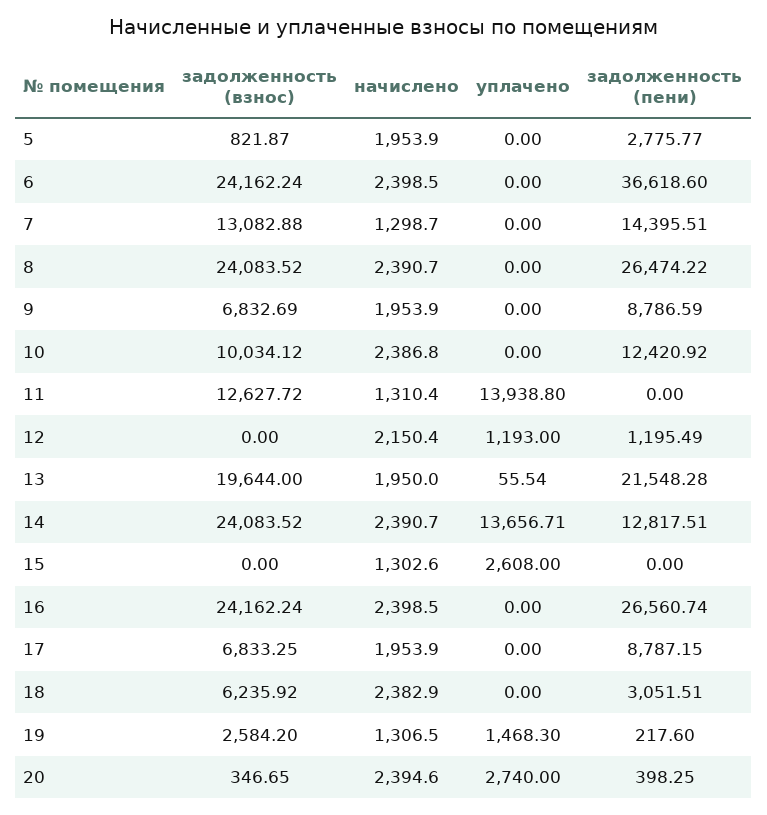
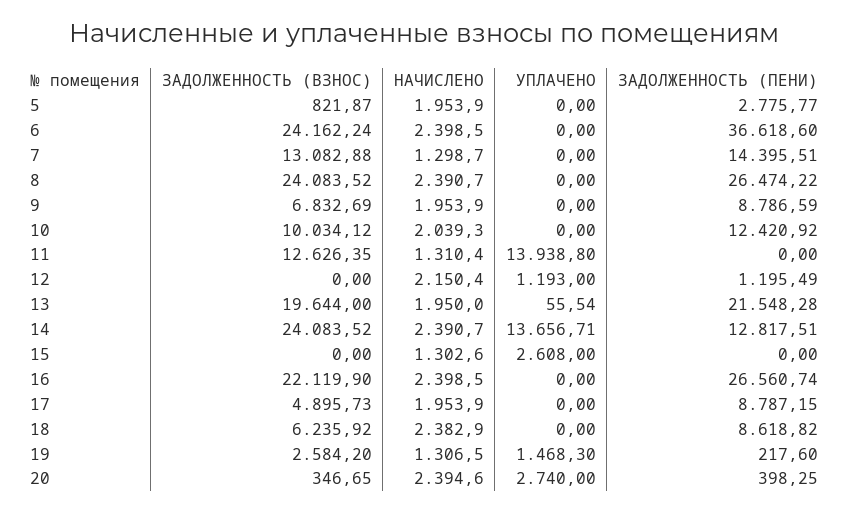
  {
    "задолженность (взнос)": {
      "5": 821.87,
      "6": 24162.24,
      "7": 13082.88,
      "8": 24083.52,
      "9": 6832.69,
      "10": 10034.12,
-     "11": 12627.72,
+     "11": 12626.35,
      "12": 0,
      "13": 19644,
      "14": 24083.52,
      "15": 0,
-     "16": 24162.24,
+     "16": 22119.9,
-     "17": 6833.25,
+     "17": 4895.73,
      "18": 6235.92,
      "19": 2584.2,
      "20": 346.65
    },
    "начислено": {
      "5": 1953.9,
      "6": 2398.5,
      "7": 1298.7,
      "8": 2390.7,
      "9": 1953.9,
-     "10": 2386.8,
+     "10": 2039.3,
      "11": 1310.4,
      "12": 2150.4,
      "13": 1950,
      "14": 2390.7,
      "15": 1302.6,
      "16": 2398.5,
      "17": 1953.9,
      "18": 2382.9,
      "19": 1306.5,
      "20": 2394.6
    },
    "уплачено": {
      "5": 0,
      "6": 0,
      "7": 0,
      "8": 0,
      "9": 0,
      "10": 0,
      "11": 13938.8,
      "12": 1193,
      "13": 55.54,
      "14": 13656.71,
      "15": 2608,
      "16": 0,
      "17": 0,
      "18": 0,
      "19": 1468.3,
      "20": 2740
    },
    "задолженность (пени)": {
      "5": 2775.77,
      "6": 36618.6,
      "7": 14395.51,
      "8": 26474.22,
      "9": 8786.59,
      "10": 12420.92,
      "11": 0,
      "12": 1195.49,
      "13": 21548.28,
      "14": 12817.51,
      "15": 0,
      "16": 26560.74,
      "17": 8787.15,
-     "18": 3051.51,
+     "18": 8618.82,
      "19": 217.6,
      "20": 398.25
    }
  }

